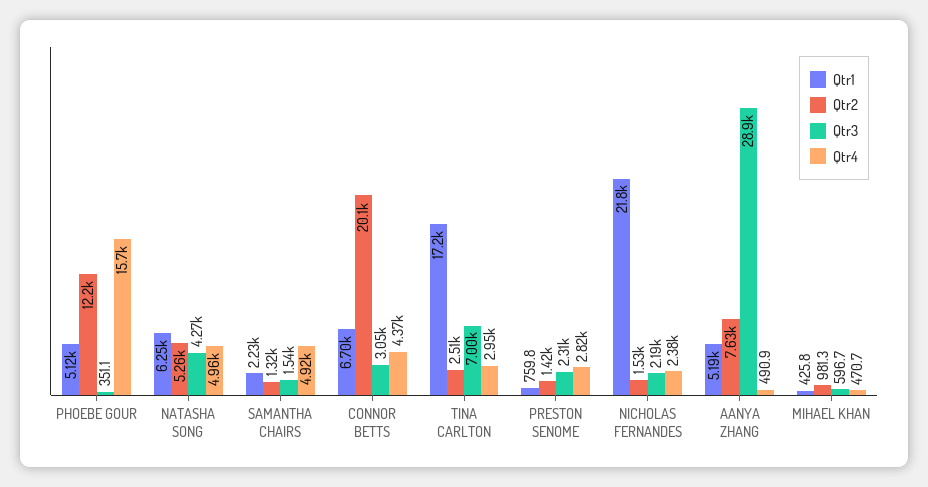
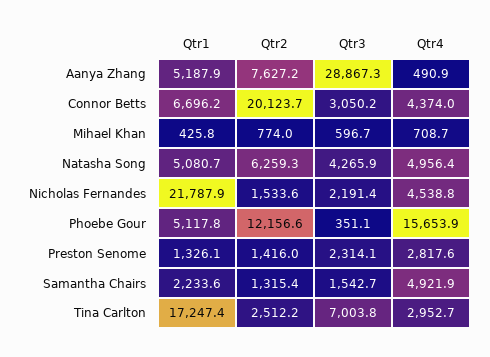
  {
    "Qtr1": {
      "PHOEBE GOUR": 5117.8,
-     "NATASHA SONG": 6250,
+     "NATASHA SONG": 5080.7,
      "SAMANTHA CHAIRS": 2233.6,
      "CONNOR BETTS": 6696.2,
      "TINA CARLTON": 17247.4,
-     "PRESTON SENOME": 759.8,
+     "PRESTON SENOME": 1326.1,
      "NICHOLAS FERNANDES": 21787.9,
      "AANYA ZHANG": 5187.9,
      "MIHAEL KHAN": 425.8
    },
    "Qtr2": {
      "PHOEBE GOUR": 12156.6,
-     "NATASHA SONG": 5260,
+     "NATASHA SONG": 6259.3,
      "SAMANTHA CHAIRS": 1315.4,
      "CONNOR BETTS": 20123.7,
      "TINA CARLTON": 2512.2,
      "PRESTON SENOME": 1416,
      "NICHOLAS FERNANDES": 1533.6,
      "AANYA ZHANG": 7627.2,
-     "MIHAEL KHAN": 981.3
+     "MIHAEL KHAN": 774
    },
    "Qtr3": {
      "PHOEBE GOUR": 351.1,
      "NATASHA SONG": 4265.9,
      "SAMANTHA CHAIRS": 1542.7,
      "CONNOR BETTS": 3050.2,
      "TINA CARLTON": 7003.8,
      "PRESTON SENOME": 2314.1,
      "NICHOLAS FERNANDES": 2191.4,
      "AANYA ZHANG": 28867.3,
      "MIHAEL KHAN": 596.7
    },
    "Qtr4": {
      "PHOEBE GOUR": 15653.9,
      "NATASHA SONG": 4956.4,
      "SAMANTHA CHAIRS": 4921.9,
      "CONNOR BETTS": 4374,
      "TINA CARLTON": 2952.7,
      "PRESTON SENOME": 2817.6,
-     "NICHOLAS FERNANDES": 2380,
+     "NICHOLAS FERNANDES": 4538.8,
      "AANYA ZHANG": 490.9,
-     "MIHAEL KHAN": 470.7
+     "MIHAEL KHAN": 708.7
    }
  }

